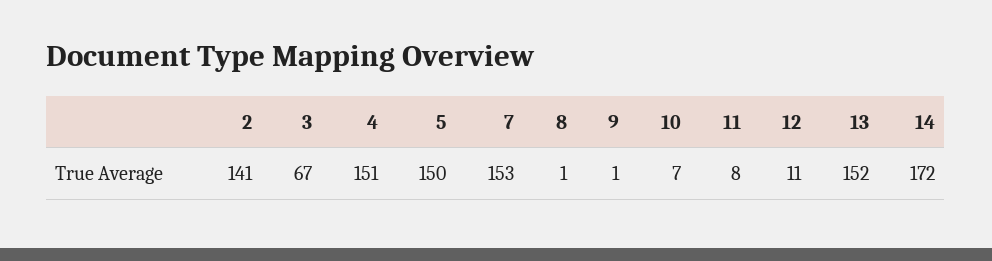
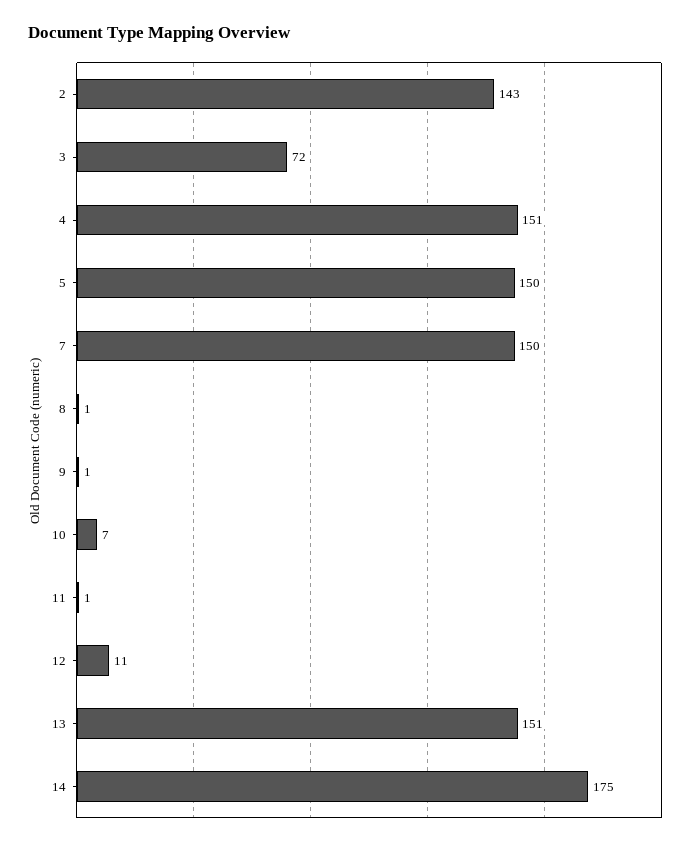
  {
-   "2": 141,
+   "2": 143,
-   "3": 67,
+   "3": 72,
    "4": 151,
    "5": 150,
-   "7": 153,
+   "7": 150,
    "8": 1,
    "9": 1,
    "10": 7,
-   "11": 8,
+   "11": 1,
    "12": 11,
-   "13": 152,
+   "13": 151,
-   "14": 172
+   "14": 175
  }

